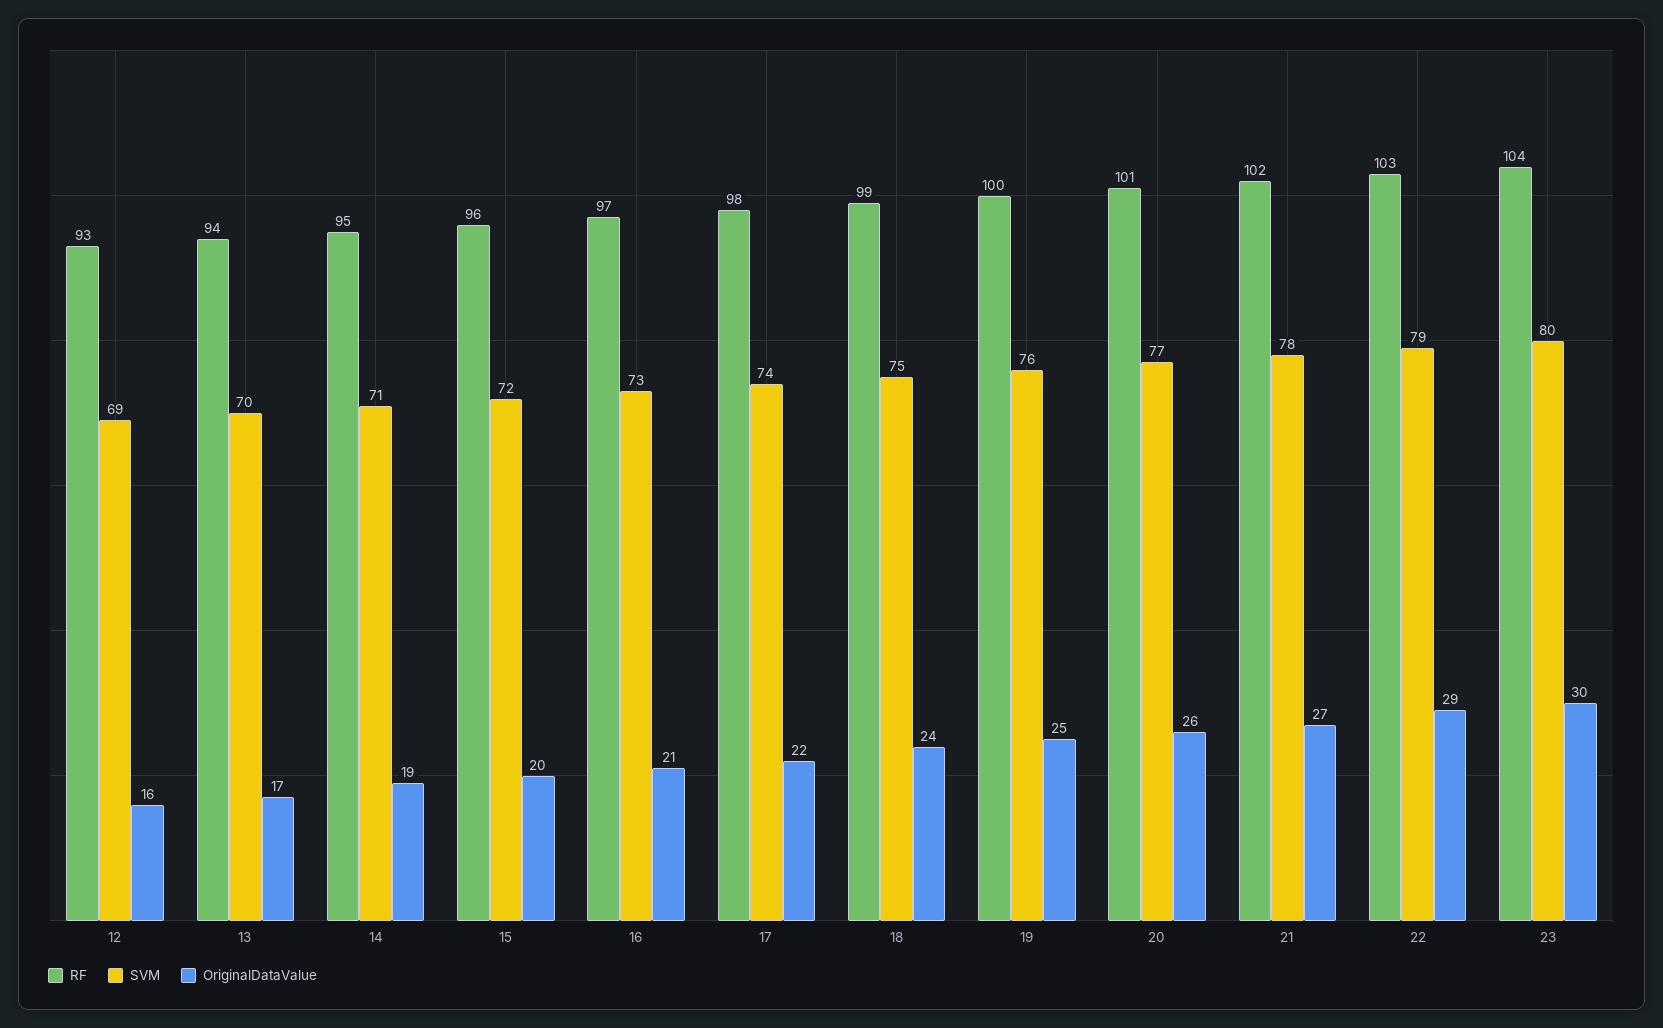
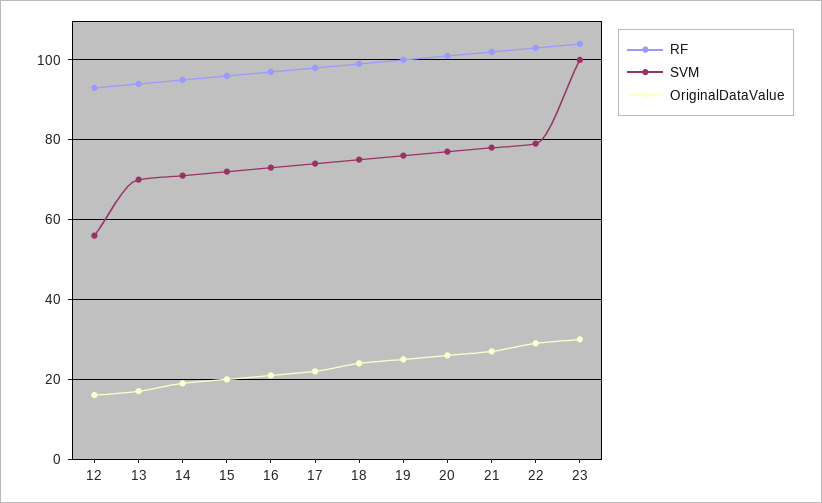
  {
    "RF": {
      "12": 93,
      "13": 94,
      "14": 95,
      "15": 96,
      "16": 97,
      "17": 98,
      "18": 99,
      "19": 100,
      "20": 101,
      "21": 102,
      "22": 103,
      "23": 104
    },
    "SVM": {
-     "12": 69,
+     "12": 55,
      "13": 70,
      "14": 71,
      "15": 72,
      "16": 73,
      "17": 74,
      "18": 75,
      "19": 76,
      "20": 77,
      "21": 78,
      "22": 79,
-     "23": 80
+     "23": 100
    },
    "OriginalDataValue": {
      "12": 16,
      "13": 17,
      "14": 19,
      "15": 20,
      "16": 21,
      "17": 22,
      "18": 24,
      "19": 25,
      "20": 26,
      "21": 27,
      "22": 29,
      "23": 30
    }
  }

